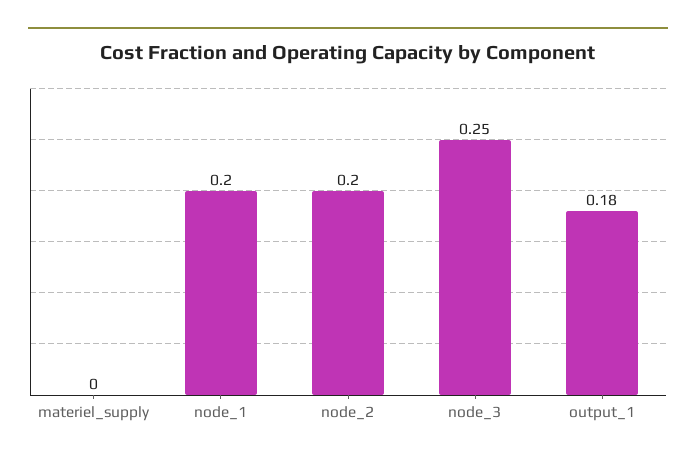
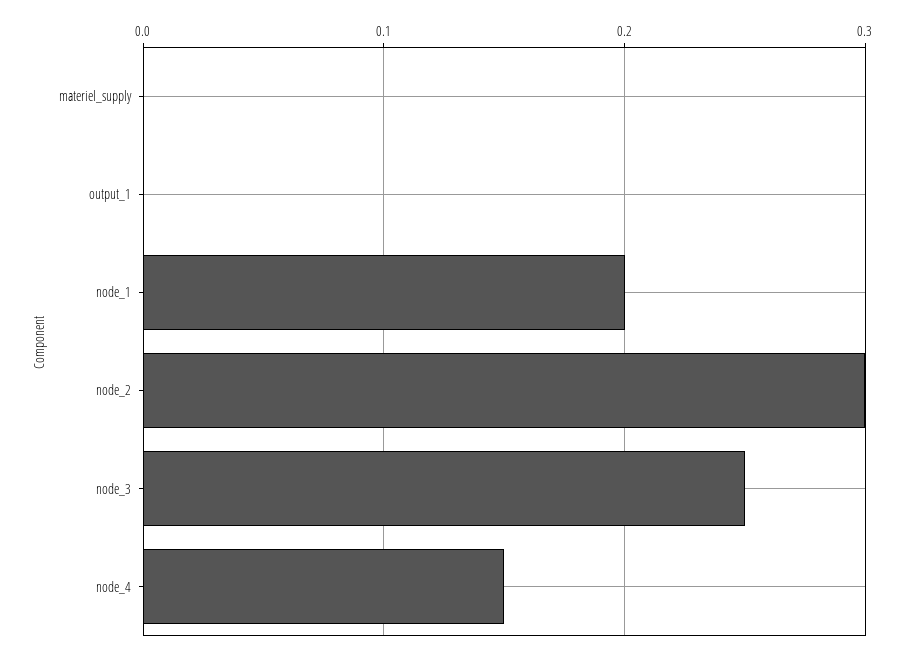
  {
    "materiel_supply": 0,
    "node_1": 0.2,
-   "node_2": 0.2,
+   "node_2": 0.3,
    "node_3": 0.25,
-   "output_1": 0.18
+   "output_1": 0,
+   "node_4": 0.15
  }

